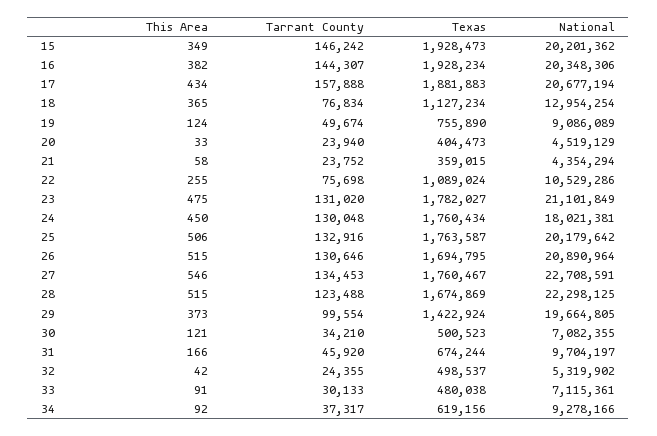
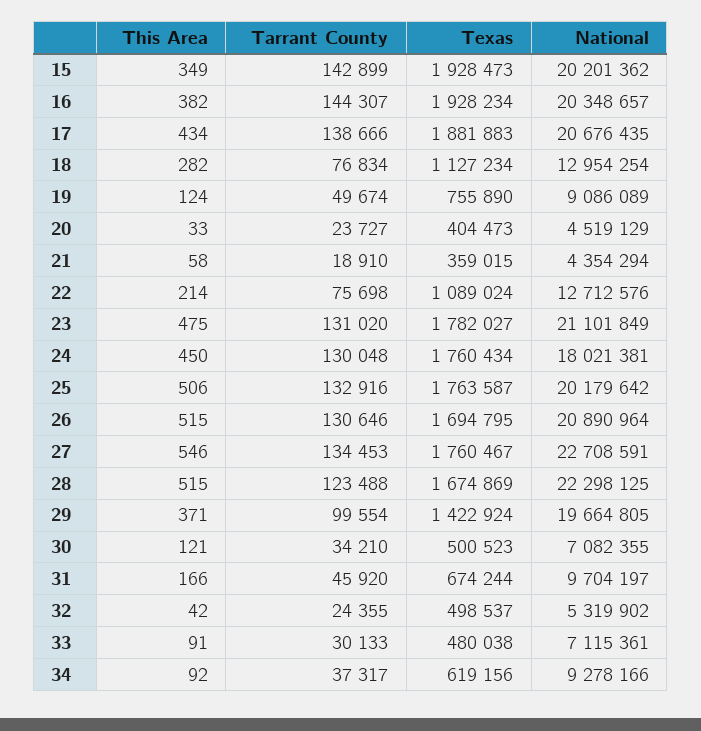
  {
    "This Area": {
      "15": 349,
      "16": 382,
      "17": 434,
-     "18": 365,
+     "18": 282,
      "19": 124,
      "20": 33,
      "21": 58,
-     "22": 255,
+     "22": 214,
      "23": 475,
      "24": 450,
      "25": 506,
      "26": 515,
      "27": 546,
      "28": 515,
-     "29": 373,
+     "29": 371,
      "30": 121,
      "31": 166,
      "32": 42,
      "33": 91,
      "34": 92
    },
    "Tarrant County": {
-     "15": 146242,
+     "15": 142899,
      "16": 144307,
-     "17": 157888,
+     "17": 138666,
      "18": 76834,
      "19": 49674,
-     "20": 23940,
+     "20": 23727,
-     "21": 23752,
+     "21": 18910,
      "22": 75698,
      "23": 131020,
      "24": 130048,
      "25": 132916,
      "26": 130646,
      "27": 134453,
      "28": 123488,
      "29": 99554,
      "30": 34210,
      "31": 45920,
      "32": 24355,
      "33": 30133,
      "34": 37317
    },
    "Texas": {
      "15": 1928473,
      "16": 1928234,
      "17": 1881883,
      "18": 1127234,
      "19": 755890,
      "20": 404473,
      "21": 359015,
      "22": 1089024,
      "23": 1782027,
      "24": 1760434,
      "25": 1763587,
      "26": 1694795,
      "27": 1760467,
      "28": 1674869,
      "29": 1422924,
      "30": 500523,
      "31": 674244,
      "32": 498537,
      "33": 480038,
      "34": 619156
    },
    "National": {
      "15": 20201362,
-     "16": 20348306,
+     "16": 20348657,
-     "17": 20677194,
+     "17": 20676435,
      "18": 12954254,
      "19": 9086089,
      "20": 4519129,
      "21": 4354294,
-     "22": 10529286,
+     "22": 12712576,
      "23": 21101849,
      "24": 18021381,
      "25": 20179642,
      "26": 20890964,
      "27": 22708591,
      "28": 22298125,
      "29": 19664805,
      "30": 7082355,
      "31": 9704197,
      "32": 5319902,
      "33": 7115361,
      "34": 9278166
    }
  }

